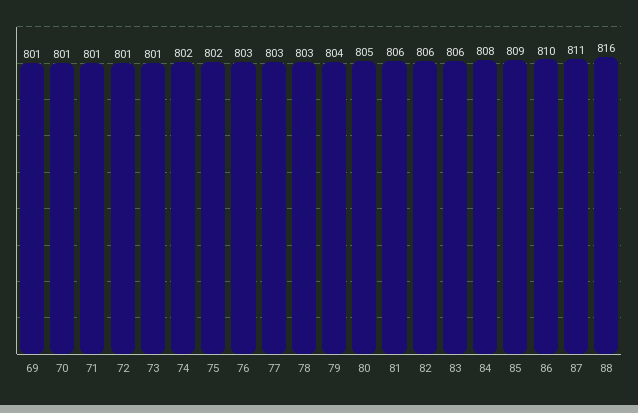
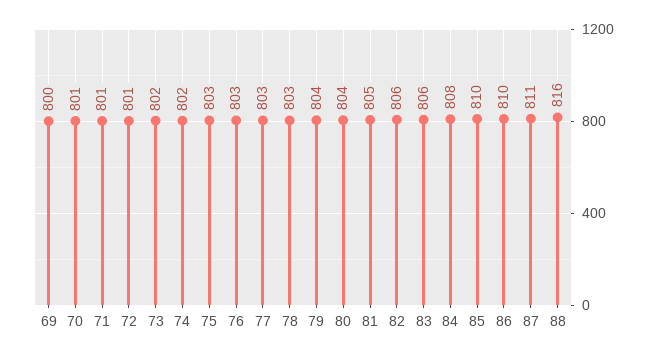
  {
-   "69": 801,
+   "69": 800,
    "70": 801,
    "71": 801,
    "72": 801,
-   "73": 801,
+   "73": 802,
    "74": 802,
-   "75": 802,
+   "75": 803,
    "76": 803,
    "77": 803,
    "78": 803,
    "79": 804,
-   "80": 805,
+   "80": 804,
-   "81": 806,
+   "81": 805,
    "82": 806,
    "83": 806,
    "84": 808,
-   "85": 809,
+   "85": 810,
    "86": 810,
    "87": 811,
    "88": 816
  }

